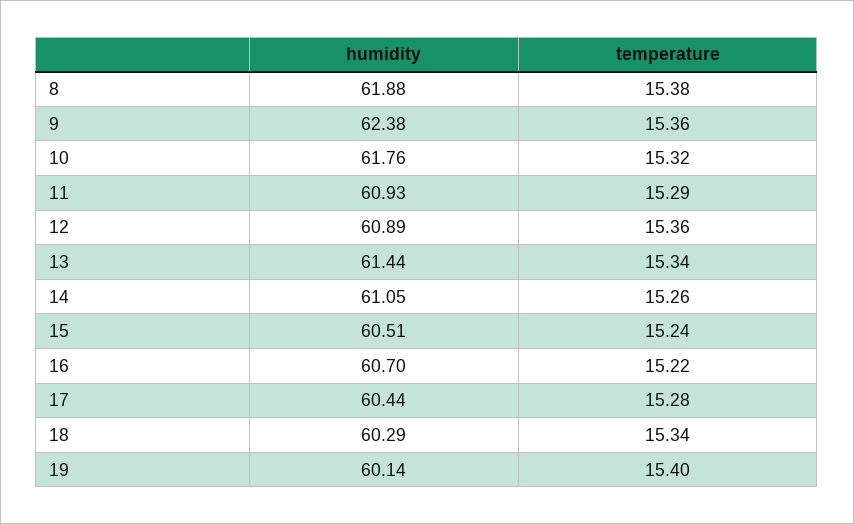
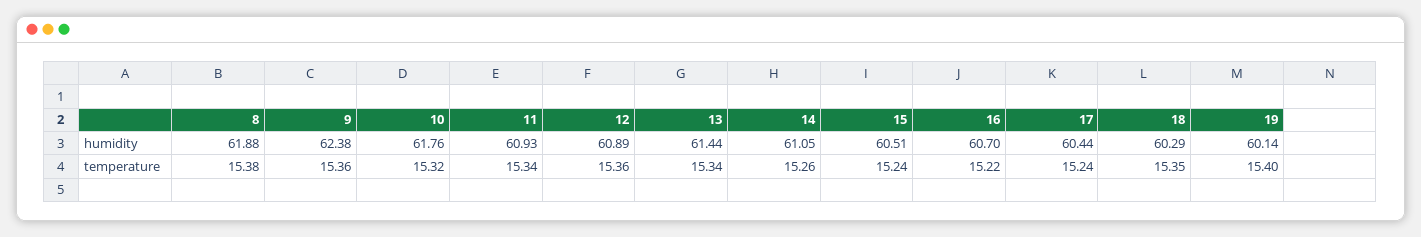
  {
    "humidity": {
      "8": 61.88,
      "9": 62.38,
      "10": 61.76,
      "11": 60.93,
      "12": 60.89,
      "13": 61.44,
      "14": 61.05,
      "15": 60.51,
      "16": 60.7,
      "17": 60.44,
      "18": 60.29,
      "19": 60.14
    },
    "temperature": {
      "8": 15.38,
      "9": 15.36,
      "10": 15.32,
-     "11": 15.29,
+     "11": 15.34,
      "12": 15.36,
      "13": 15.34,
      "14": 15.26,
      "15": 15.24,
      "16": 15.22,
-     "17": 15.28,
+     "17": 15.24,
-     "18": 15.34,
+     "18": 15.35,
      "19": 15.4
    }
  }

